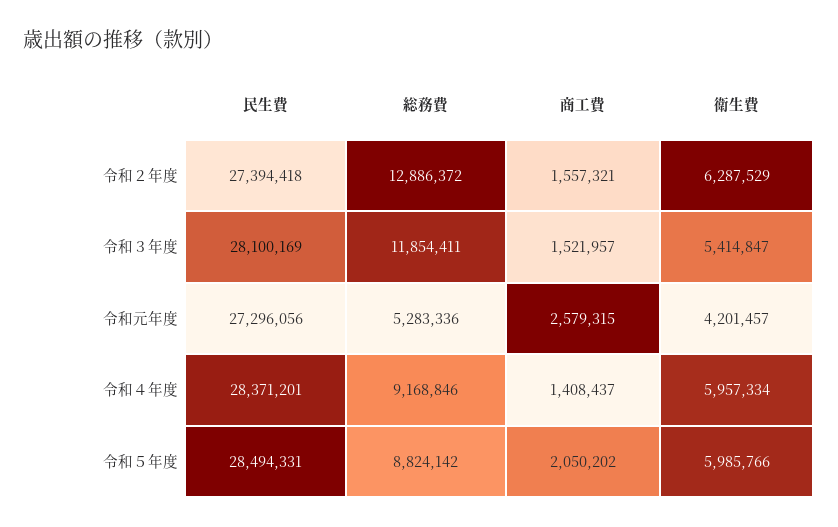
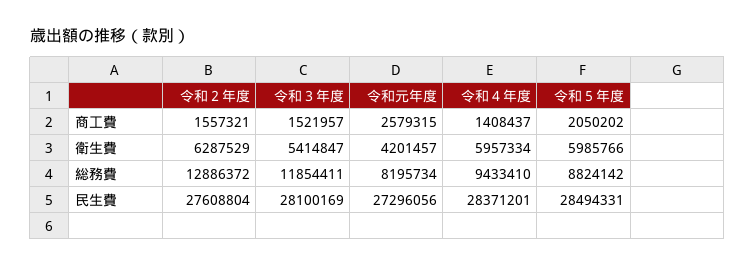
  {
    "民生費": {
-     "令和２年度": 27394418,
+     "令和２年度": 27608804,
      "令和３年度": 28100169,
      "令和元年度": 27296056,
      "令和４年度": 28371201,
      "令和５年度": 28494331
    },
    "総務費": {
      "令和２年度": 12886372,
      "令和３年度": 11854411,
-     "令和元年度": 5283336,
+     "令和元年度": 8195734,
-     "令和４年度": 9168846,
+     "令和４年度": 9433410,
      "令和５年度": 8824142
    },
    "商工費": {
      "令和２年度": 1557321,
      "令和３年度": 1521957,
      "令和元年度": 2579315,
      "令和４年度": 1408437,
      "令和５年度": 2050202
    },
    "衛生費": {
      "令和２年度": 6287529,
      "令和３年度": 5414847,
      "令和元年度": 4201457,
      "令和４年度": 5957334,
      "令和５年度": 5985766
    }
  }

